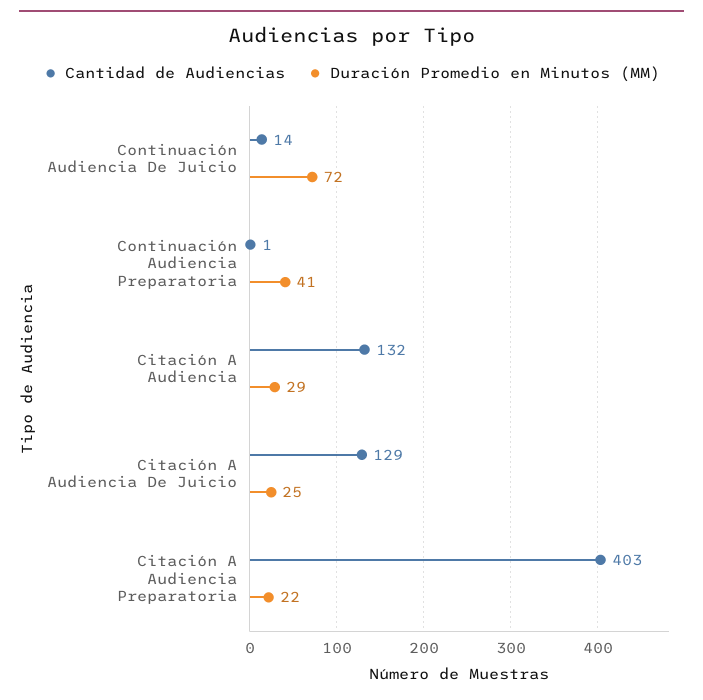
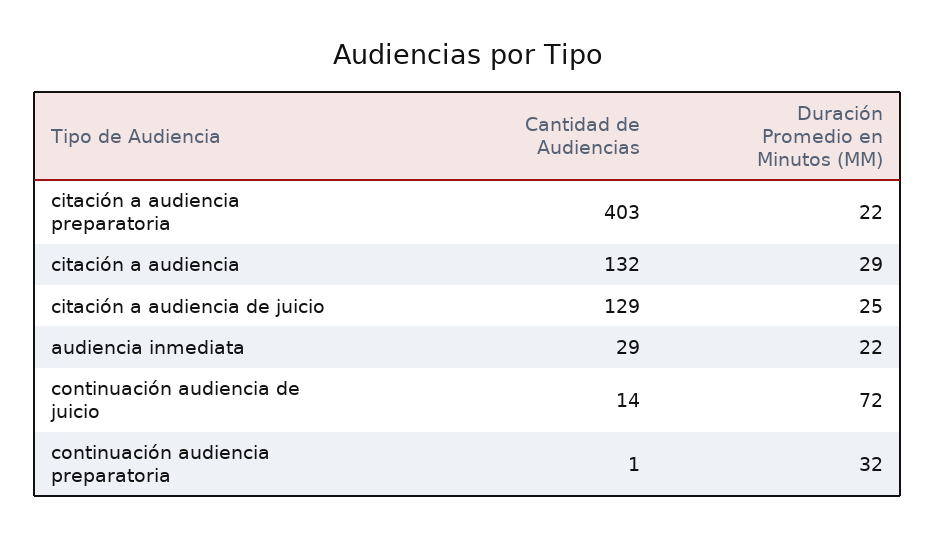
  {
    "Cantidad de Audiencias": {
      "Continuación Audiencia De Juicio": 14,
      "Continuación Audiencia Preparatoria": 1,
      "Citación A Audiencia": 132,
      "Citación A Audiencia De Juicio": 129,
-     "Citación A Audiencia Preparatoria": 403
+     "Citación A Audiencia Preparatoria": 403,
+     "audiencia inmediata": 29
    },
    "Duración Promedio en Minutos (MM)": {
      "Continuación Audiencia De Juicio": 72,
-     "Continuación Audiencia Preparatoria": 41,
+     "Continuación Audiencia Preparatoria": 32,
      "Citación A Audiencia": 29,
      "Citación A Audiencia De Juicio": 25,
-     "Citación A Audiencia Preparatoria": 22
+     "Citación A Audiencia Preparatoria": 22,
+     "audiencia inmediata": 22
    }
  }

